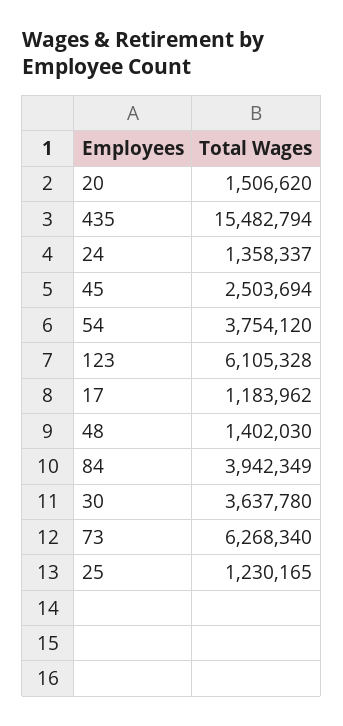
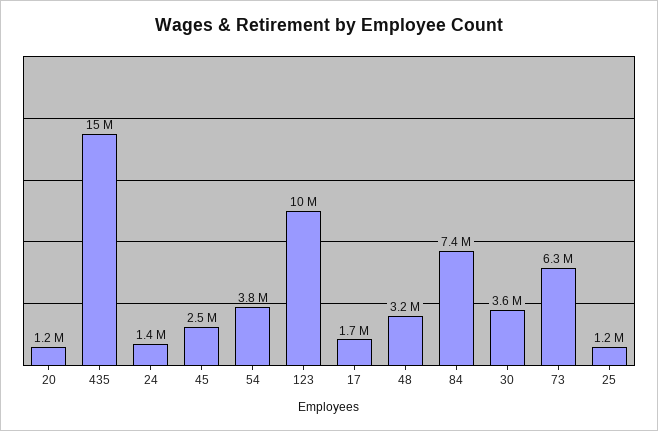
  {
-   "20": 1506620,
+   "20": 1200000,
    "435": 15482794,
    "24": 1358337,
    "45": 2503694,
    "54": 3754120,
-   "123": 6105328,
+   "123": 10000000,
-   "17": 1183962,
+   "17": 1700000,
-   "48": 1402030,
+   "48": 3200000,
-   "84": 3942349,
+   "84": 7400000,
    "30": 3637780,
    "73": 6268340,
    "25": 1230165
  }

